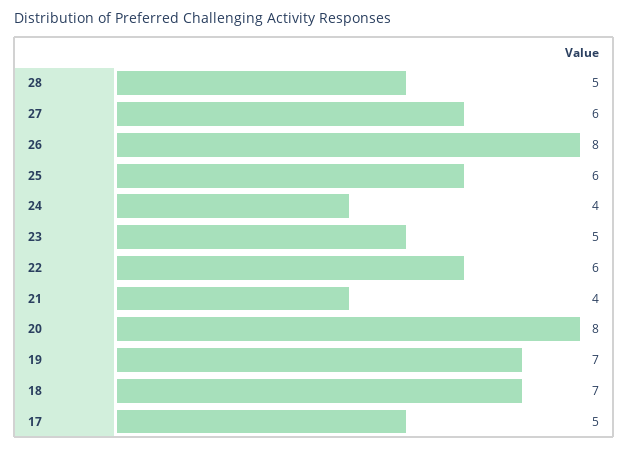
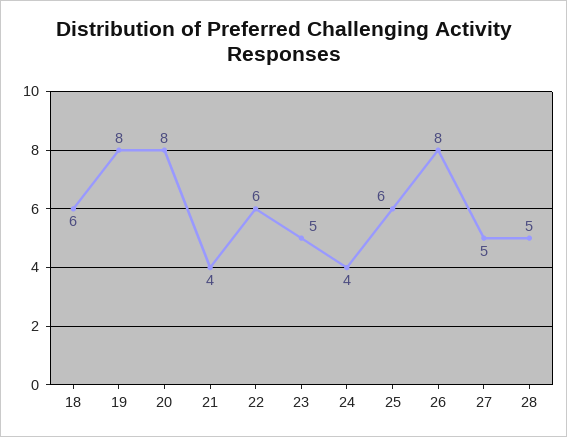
  {
    "28": 5,
-   "27": 6,
+   "27": 5,
    "26": 8,
    "25": 6,
    "24": 4,
    "23": 5,
    "22": 6,
    "21": 4,
    "20": 8,
-   "19": 7,
+   "19": 8,
-   "18": 7,
+   "18": 6
-   "17": 5
  }

